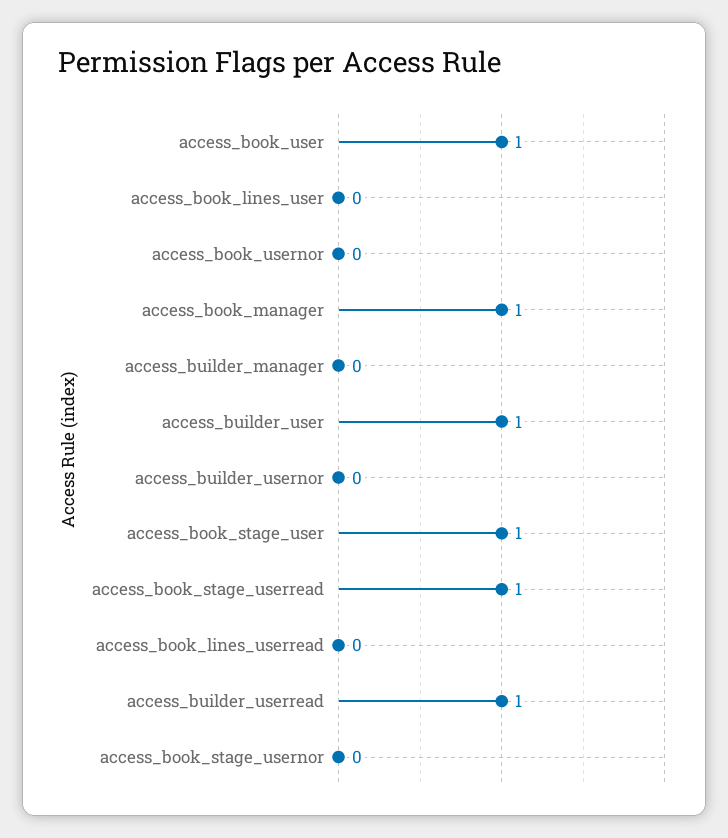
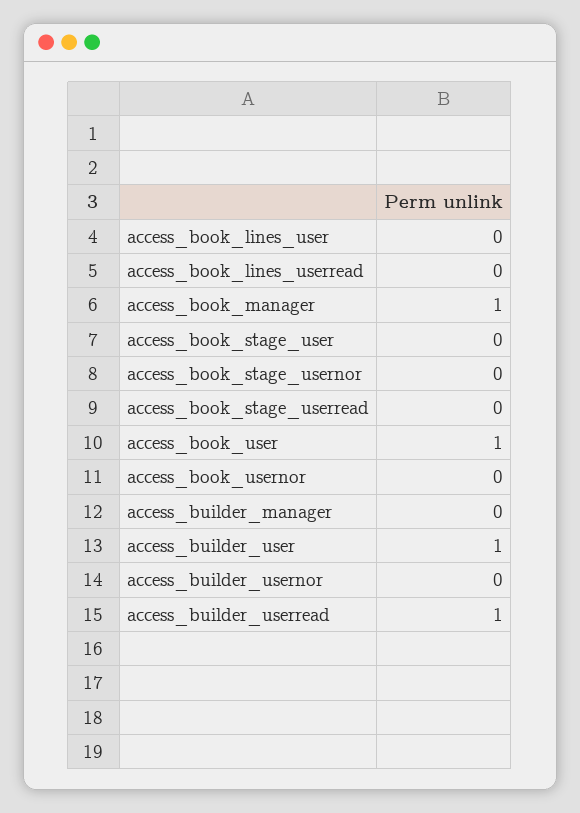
  {
    "access_book_user": 1,
    "access_book_lines_user": 0,
    "access_book_usernor": 0,
    "access_book_manager": 1,
    "access_builder_manager": 0,
    "access_builder_user": 1,
    "access_builder_usernor": 0,
-   "access_book_stage_user": 1,
+   "access_book_stage_user": 0,
-   "access_book_stage_userread": 1,
+   "access_book_stage_userread": 0,
    "access_book_lines_userread": 0,
    "access_builder_userread": 1,
    "access_book_stage_usernor": 0
  }

